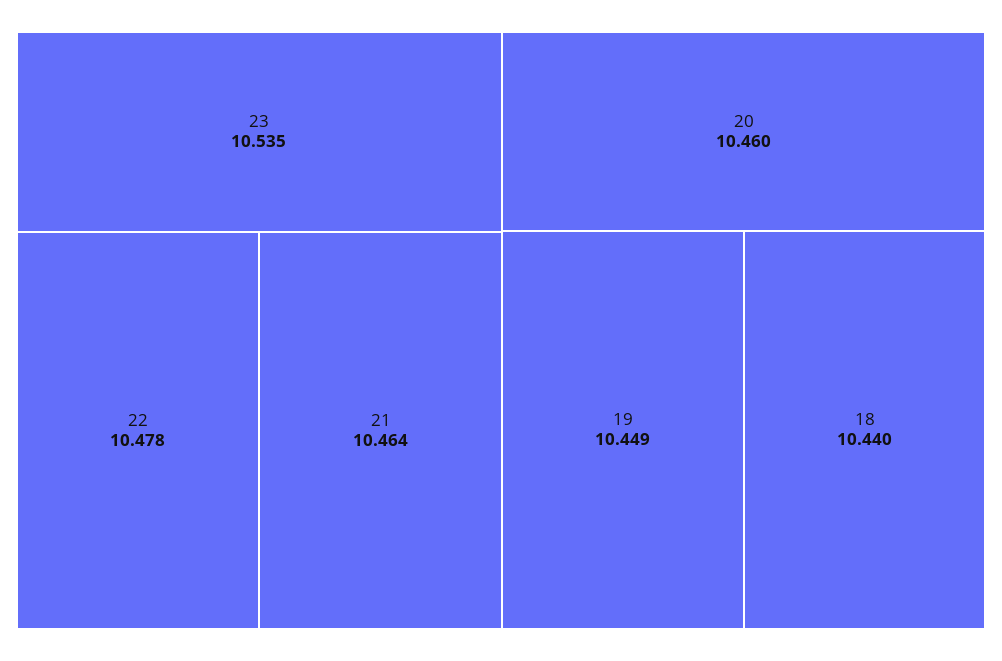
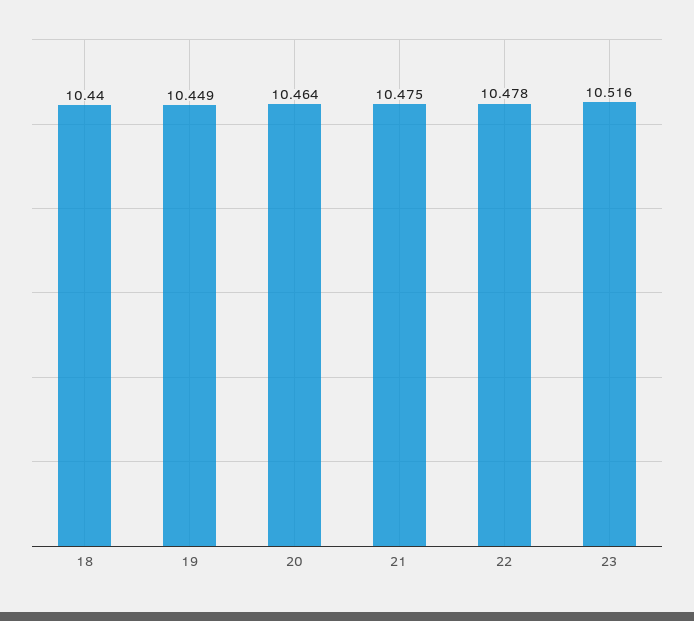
  {
-   "23": 10.535,
+   "23": 10.516,
    "22": 10.478,
-   "21": 10.464,
+   "21": 10.475,
-   "20": 10.46,
+   "20": 10.464,
    "19": 10.449,
    "18": 10.44
  }

